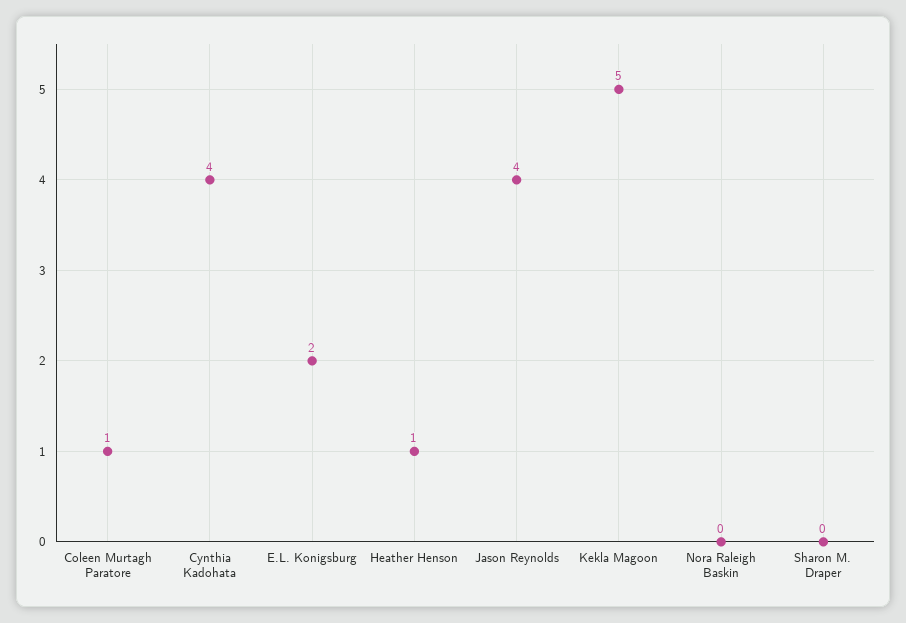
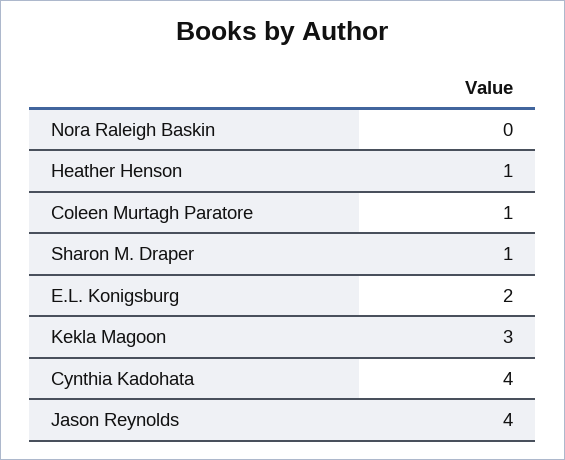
  {
    "Coleen Murtagh Paratore": 1,
    "Cynthia Kadohata": 4,
    "E.L. Konigsburg": 2,
    "Heather Henson": 1,
    "Jason Reynolds": 4,
-   "Kekla Magoon": 5,
+   "Kekla Magoon": 3,
    "Nora Raleigh Baskin": 0,
-   "Sharon M. Draper": 0
+   "Sharon M. Draper": 1
  }

